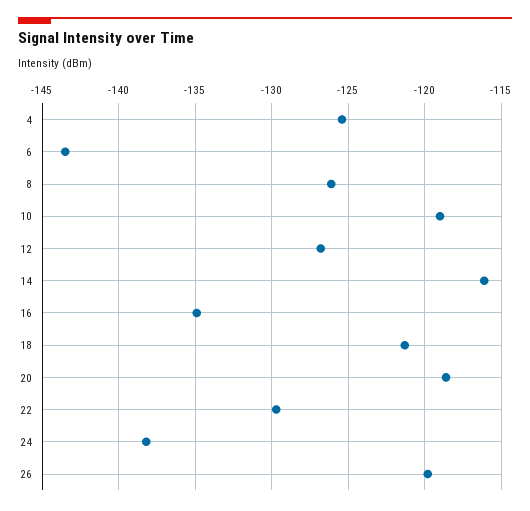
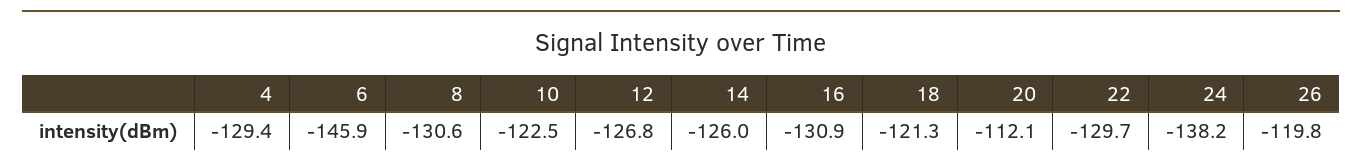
  {
-   "4": -125.5,
+   "4": -129.4,
-   "6": -143.5,
+   "6": -145.9,
-   "8": -126,
+   "8": -130.6,
-   "10": -119,
+   "10": -122.5,
    "12": -126.8,
-   "14": -116,
+   "14": -126,
-   "16": -135,
+   "16": -130.9,
    "18": -121.3,
-   "20": -118.5,
+   "20": -112.1,
    "22": -129.7,
    "24": -138.2,
    "26": -119.8
  }

